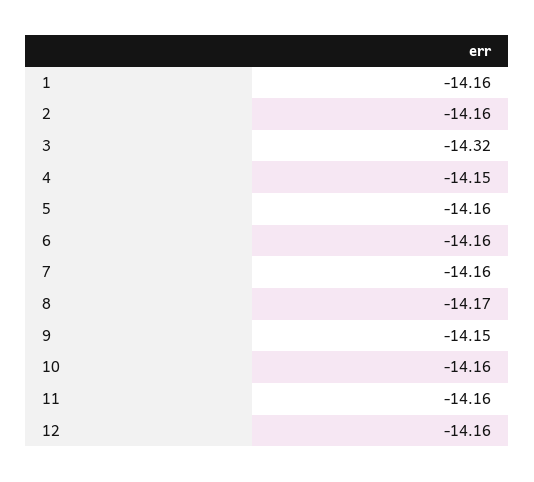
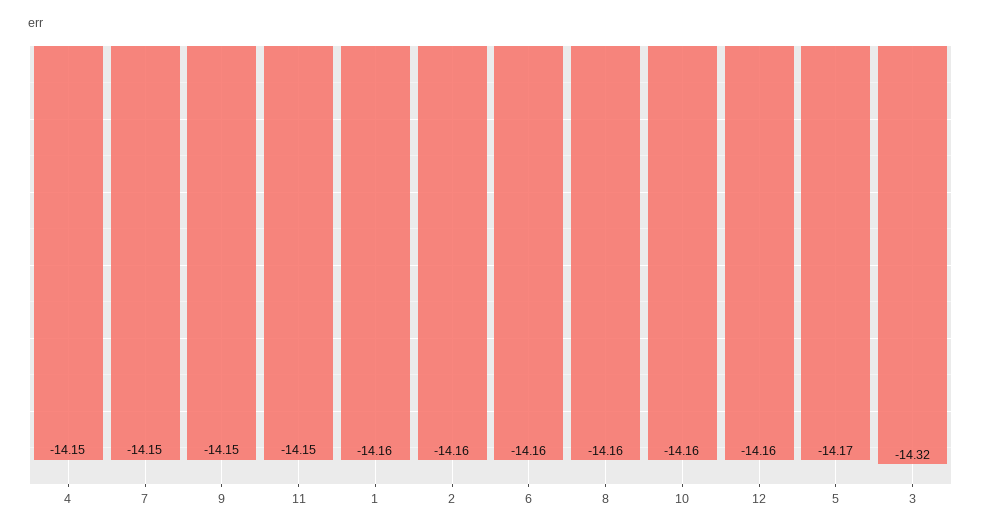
  {
    "1": -14.16,
    "2": -14.16,
    "3": -14.32,
    "4": -14.15,
-   "5": -14.16,
+   "5": -14.17,
    "6": -14.16,
-   "7": -14.16,
+   "7": -14.15,
-   "8": -14.17,
+   "8": -14.16,
    "9": -14.15,
    "10": -14.16,
-   "11": -14.16,
+   "11": -14.15,
    "12": -14.16
  }

